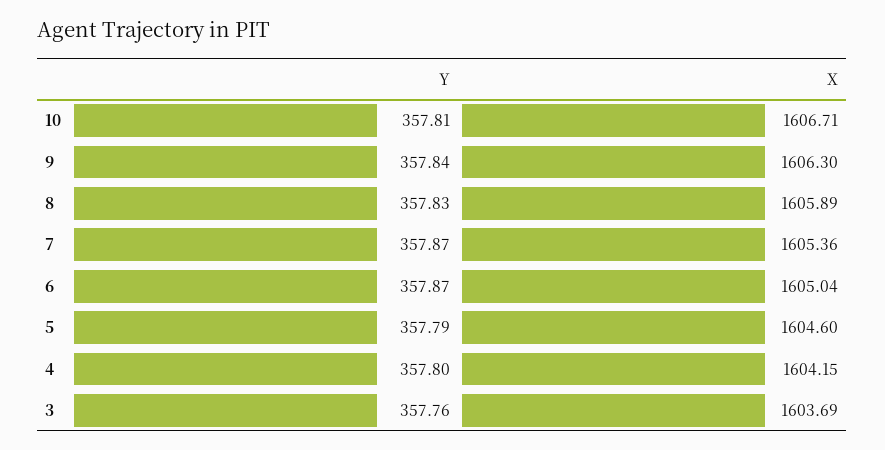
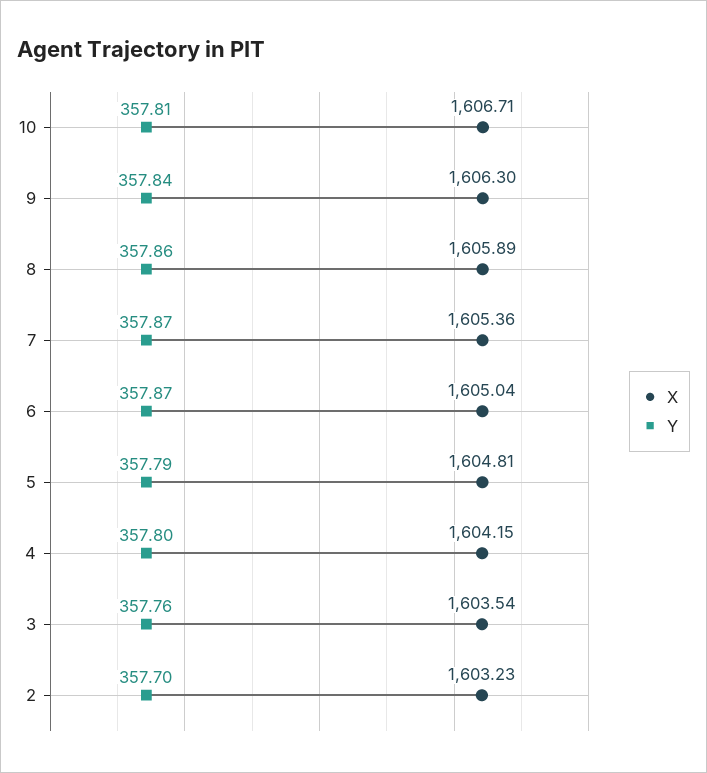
  {
    "Y": {
      "10": 357.81,
      "9": 357.84,
-     "8": 357.83,
+     "8": 357.86,
      "7": 357.87,
      "6": 357.87,
      "5": 357.79,
      "4": 357.8,
-     "3": 357.76
+     "3": 357.76,
+     "2": 357.7
    },
    "X": {
      "10": 1606.71,
      "9": 1606.3,
      "8": 1605.89,
      "7": 1605.36,
      "6": 1605.04,
-     "5": 1604.6,
+     "5": 1604.81,
      "4": 1604.15,
-     "3": 1603.69
+     "3": 1603.54,
+     "2": 1603.23
    }
  }

